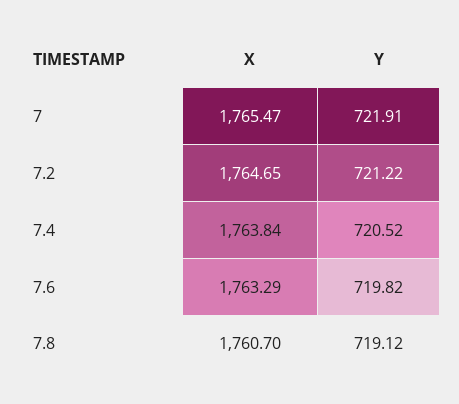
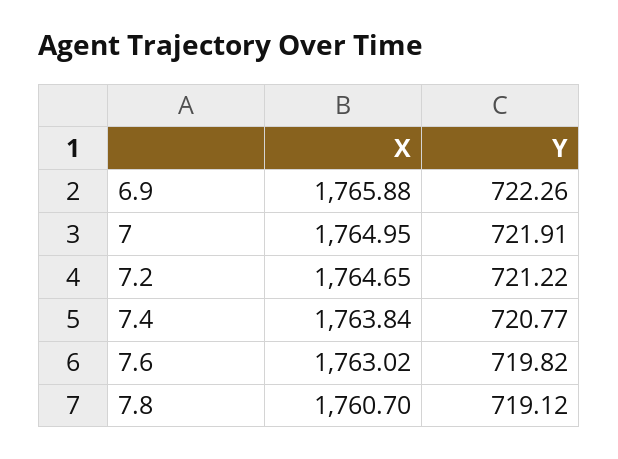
  {
    "X": {
-     "7": 1765.47,
+     "7": 1764.95,
      "7.2": 1764.65,
      "7.4": 1763.84,
-     "7.6": 1763.29,
+     "7.6": 1763.02,
-     "7.8": 1760.7
+     "7.8": 1760.7,
+     "6.9": 1765.88
    },
    "Y": {
      "7": 721.91,
      "7.2": 721.22,
-     "7.4": 720.52,
+     "7.4": 720.77,
      "7.6": 719.82,
-     "7.8": 719.12
+     "7.8": 719.12,
+     "6.9": 722.26
    }
  }

